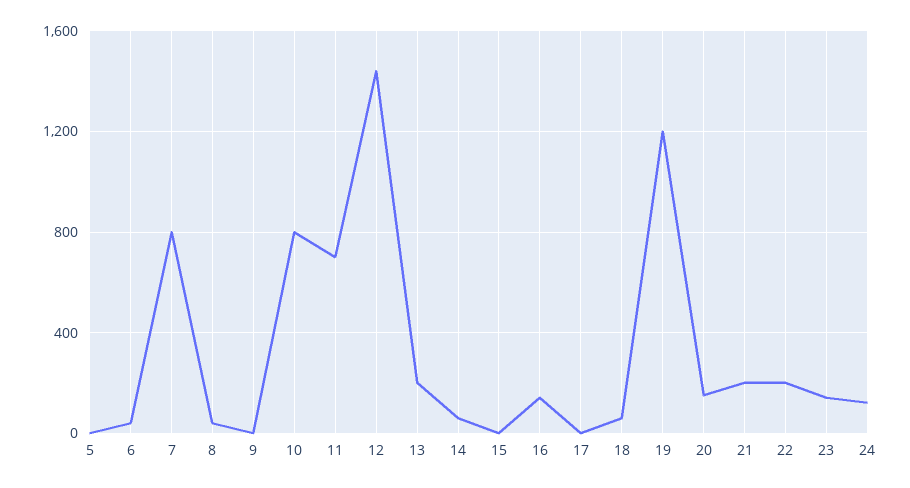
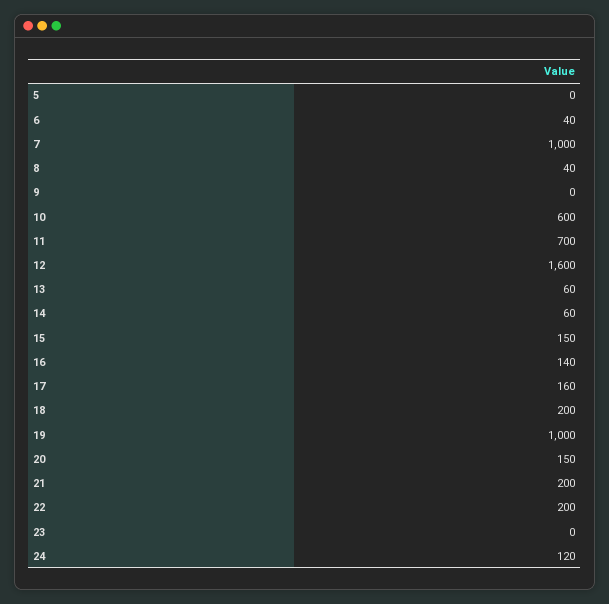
  {
    "5": 0,
    "6": 40,
-   "7": 800,
+   "7": 1000,
    "8": 40,
    "9": 0,
-   "10": 800,
+   "10": 600,
    "11": 700,
-   "12": 1450,
+   "12": 1600,
-   "13": 200,
+   "13": 60,
    "14": 60,
-   "15": 0,
+   "15": 150,
    "16": 140,
-   "17": 0,
+   "17": 160,
-   "18": 50,
+   "18": 200,
-   "19": 1200,
+   "19": 1000,
    "20": 150,
    "21": 200,
    "22": 200,
-   "23": 150,
+   "23": 0,
    "24": 120
  }

